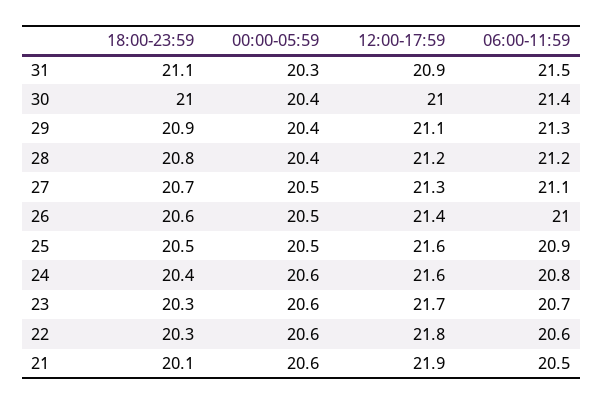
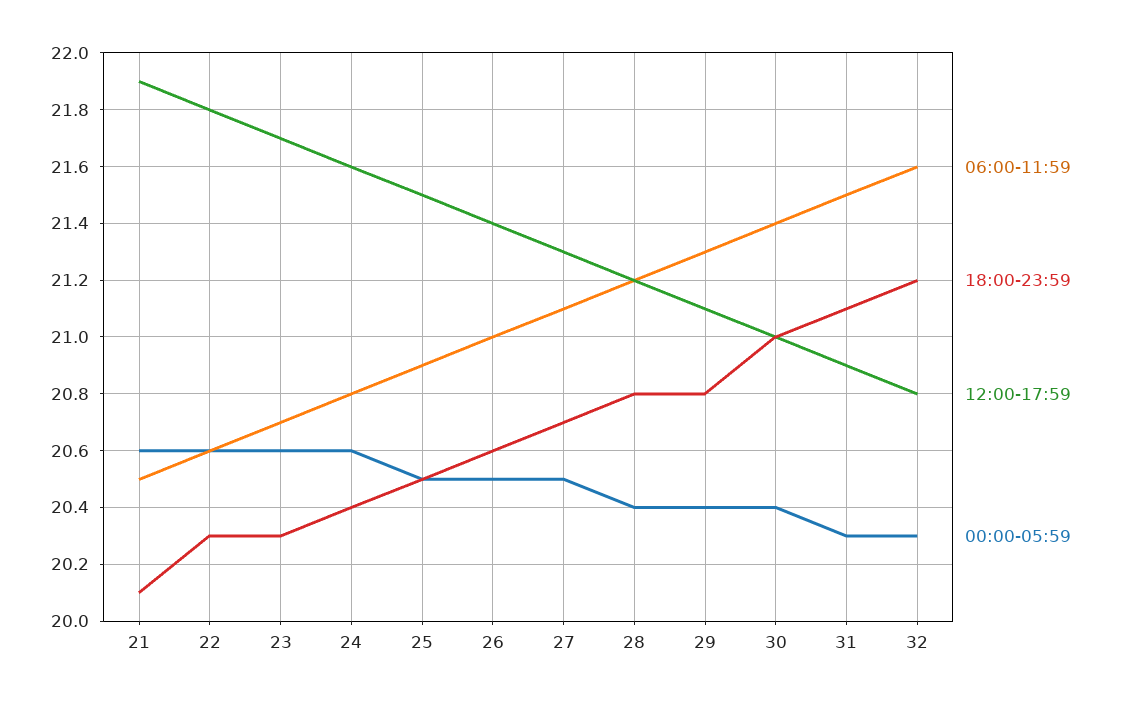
  {
    "18:00-23:59": {
      "31": 21.1,
      "30": 21,
-     "29": 20.9,
+     "29": 20.8,
      "28": 20.8,
      "27": 20.7,
      "26": 20.6,
      "25": 20.5,
      "24": 20.4,
      "23": 20.3,
      "22": 20.3,
-     "21": 20.1
+     "21": 20.1,
+     "32": 21.2
    },
    "00:00-05:59": {
      "31": 20.3,
      "30": 20.4,
      "29": 20.4,
      "28": 20.4,
      "27": 20.5,
      "26": 20.5,
      "25": 20.5,
      "24": 20.6,
      "23": 20.6,
      "22": 20.6,
-     "21": 20.6
+     "21": 20.6,
+     "32": 20.3
    },
    "12:00-17:59": {
      "31": 20.9,
      "30": 21,
      "29": 21.1,
      "28": 21.2,
      "27": 21.3,
      "26": 21.4,
-     "25": 21.6,
+     "25": 21.5,
      "24": 21.6,
      "23": 21.7,
      "22": 21.8,
-     "21": 21.9
+     "21": 21.9,
+     "32": 20.8
    },
    "06:00-11:59": {
      "31": 21.5,
      "30": 21.4,
      "29": 21.3,
      "28": 21.2,
      "27": 21.1,
      "26": 21,
      "25": 20.9,
      "24": 20.8,
      "23": 20.7,
      "22": 20.6,
-     "21": 20.5
+     "21": 20.5,
+     "32": 21.6
    }
  }

